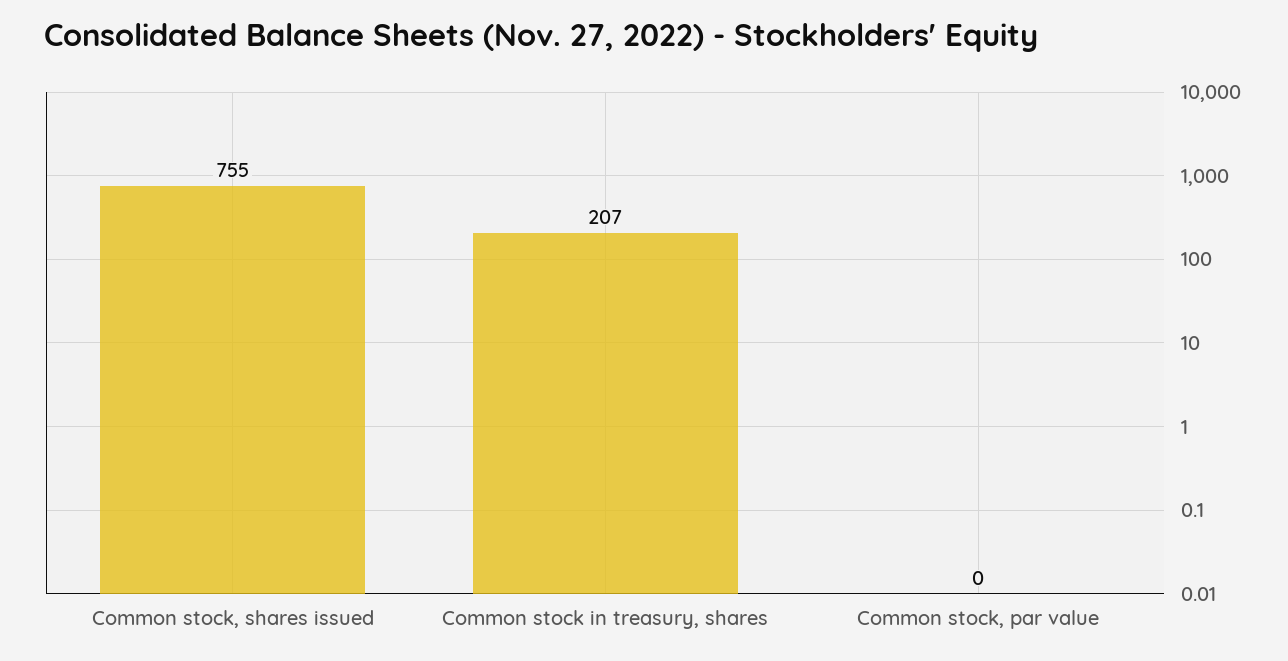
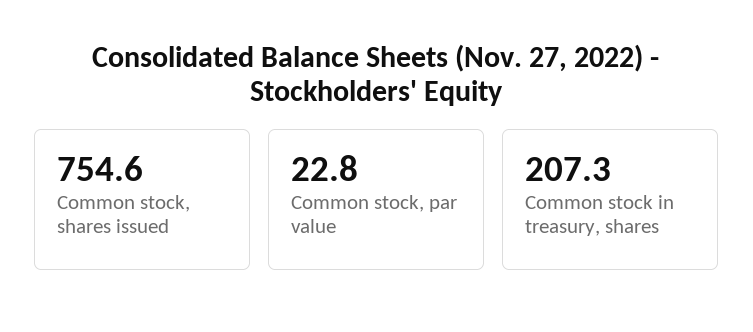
  {
    "Common stock, shares issued": 754.6,
    "Common stock in treasury, shares": 207.3,
-   "Common stock, par value": 0
+   "Common stock, par value": 22.8
  }

